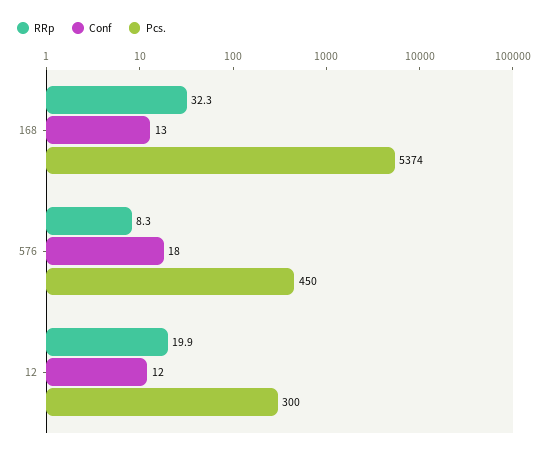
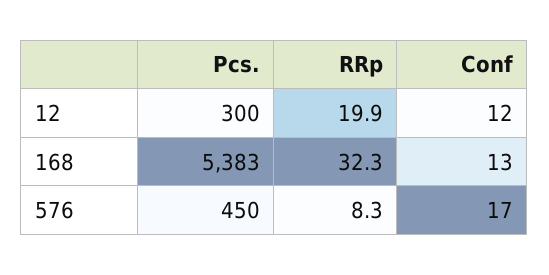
  {
    "RRp": {
      "168": 32.3,
      "576": 8.3,
      "12": 19.9
    },
    "Conf": {
      "168": 13,
-     "576": 18,
+     "576": 17,
      "12": 12
    },
    "Pcs.": {
-     "168": 5374,
+     "168": 5383,
      "576": 450,
      "12": 300
    }
  }

